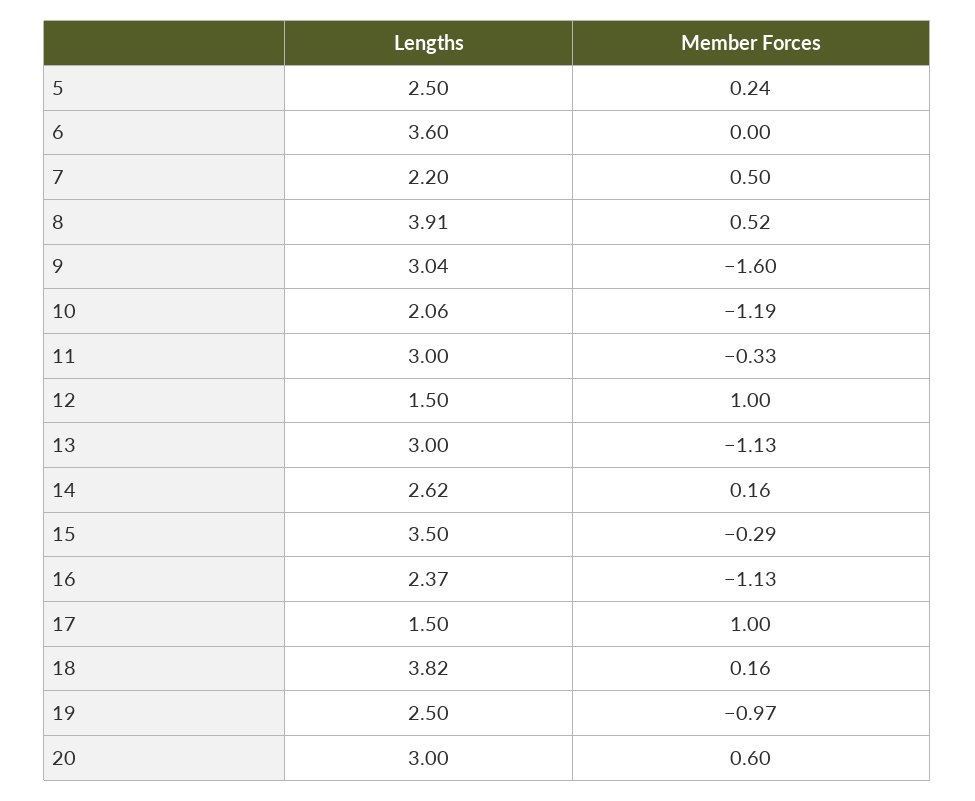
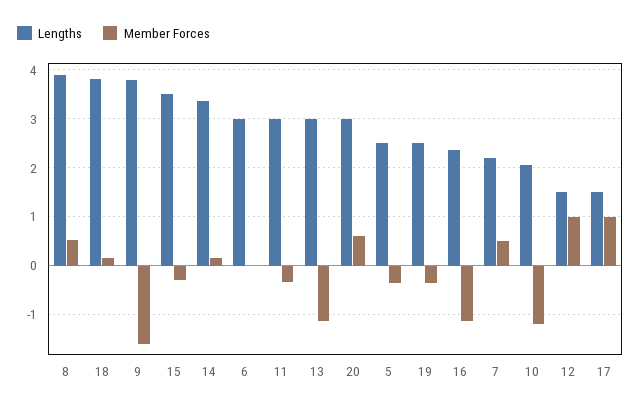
  {
    "Lengths": {
      "5": 2.5,
-     "6": 3.6,
+     "6": 3,
      "7": 2.2,
      "8": 3.91,
-     "9": 3.04,
+     "9": 3.8,
      "10": 2.06,
      "11": 3,
      "12": 1.5,
      "13": 3,
-     "14": 2.62,
+     "14": 3.4,
      "15": 3.5,
      "16": 2.37,
      "17": 1.5,
      "18": 3.82,
      "19": 2.5,
      "20": 3
    },
    "Member Forces": {
-     "5": 0.24,
+     "5": -0.4,
      "6": 0,
      "7": 0.5,
      "8": 0.52,
      "9": -1.6,
      "10": -1.19,
      "11": -0.33,
      "12": 1,
      "13": -1.13,
      "14": 0.16,
      "15": -0.29,
      "16": -1.13,
      "17": 1,
      "18": 0.16,
-     "19": -0.97,
+     "19": -0.4,
      "20": 0.6
    }
  }

